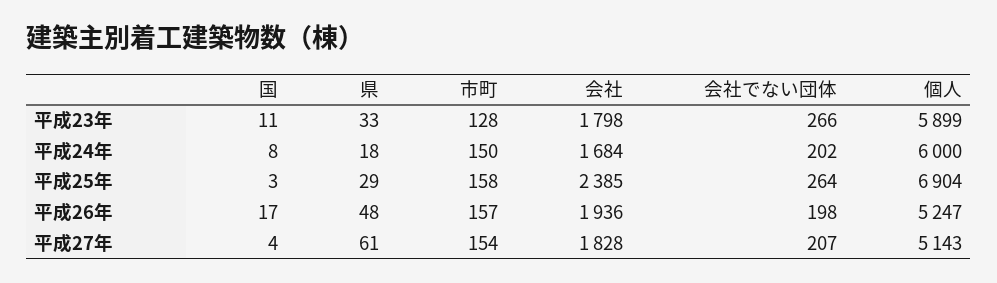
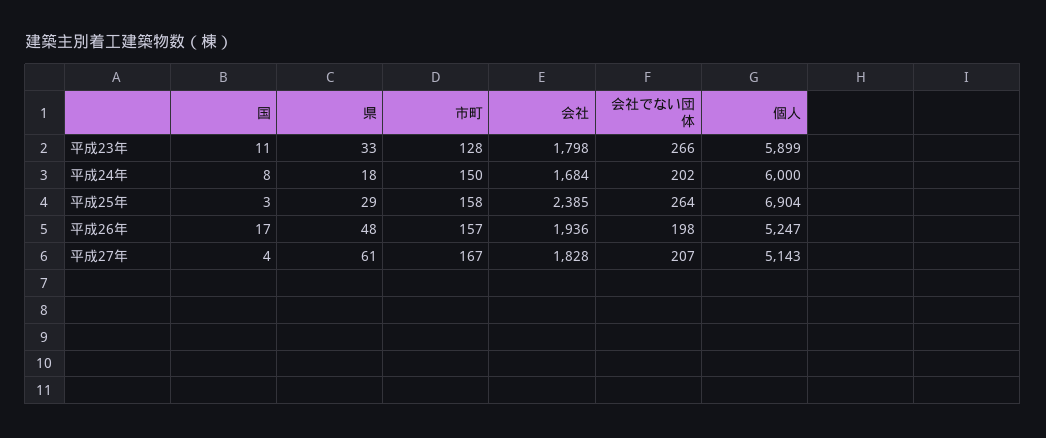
  {
    "国": {
      "平成23年": 11,
      "平成24年": 8,
      "平成25年": 3,
      "平成26年": 17,
      "平成27年": 4
    },
    "県": {
      "平成23年": 33,
      "平成24年": 18,
      "平成25年": 29,
      "平成26年": 48,
      "平成27年": 61
    },
    "市町": {
      "平成23年": 128,
      "平成24年": 150,
      "平成25年": 158,
      "平成26年": 157,
-     "平成27年": 154
+     "平成27年": 167
    },
    "会社": {
      "平成23年": 1798,
      "平成24年": 1684,
      "平成25年": 2385,
      "平成26年": 1936,
      "平成27年": 1828
    },
    "会社でない団体": {
      "平成23年": 266,
      "平成24年": 202,
      "平成25年": 264,
      "平成26年": 198,
      "平成27年": 207
    },
    "個人": {
      "平成23年": 5899,
      "平成24年": 6000,
      "平成25年": 6904,
      "平成26年": 5247,
      "平成27年": 5143
    }
  }

